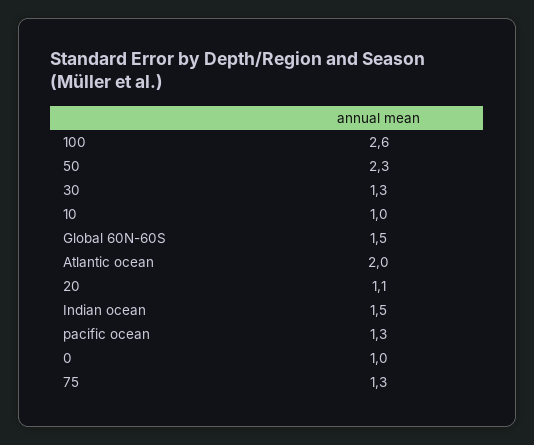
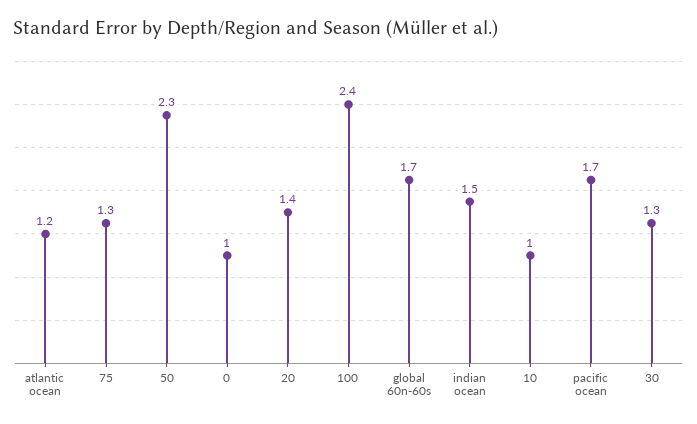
  {
-   "100": 2.6,
+   "100": 2.4,
    "50": 2.3,
    "30": 1.3,
    "10": 1,
-   "Global 60N-60S": 1.5,
+   "Global 60N-60S": 1.7,
-   "Atlantic ocean": 2,
+   "Atlantic ocean": 1.2,
-   "20": 1.1,
+   "20": 1.4,
    "Indian ocean": 1.5,
-   "pacific ocean": 1.3,
+   "pacific ocean": 1.7,
    "0": 1,
    "75": 1.3
  }

